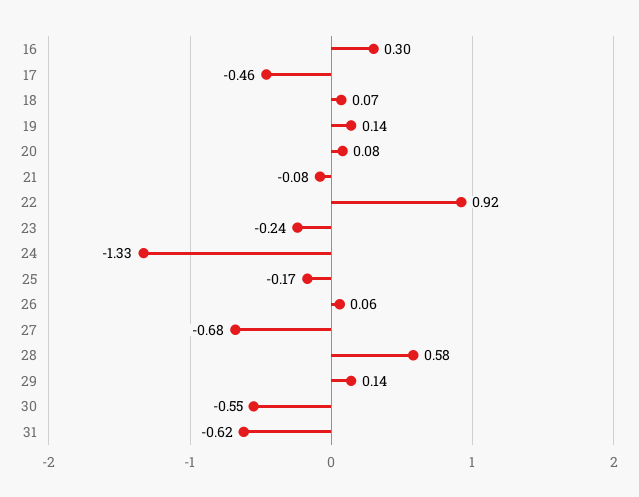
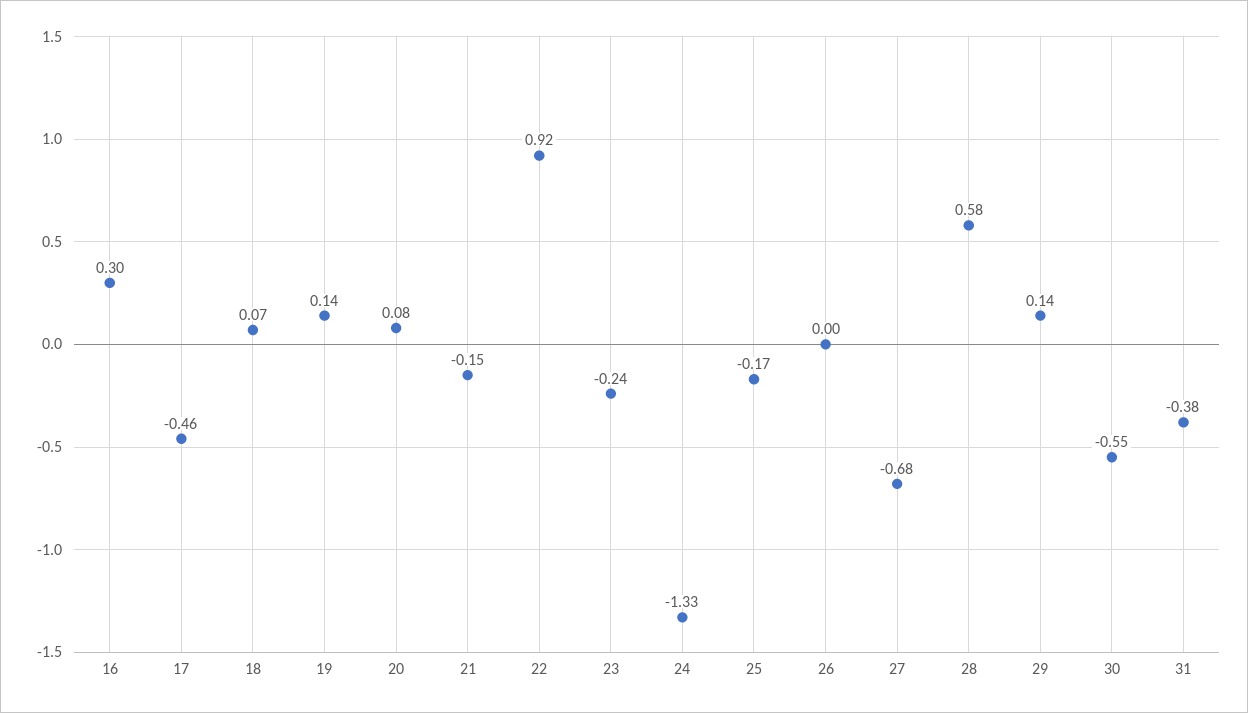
  {
    "16": 0.3,
    "17": -0.46,
    "18": 0.07,
    "19": 0.14,
    "20": 0.08,
-   "21": -0.08,
+   "21": -0.15,
    "22": 0.92,
    "23": -0.24,
    "24": -1.33,
    "25": -0.17,
-   "26": 0.06,
+   "26": 0,
    "27": -0.68,
    "28": 0.58,
    "29": 0.14,
    "30": -0.55,
-   "31": -0.62
+   "31": -0.38
  }

